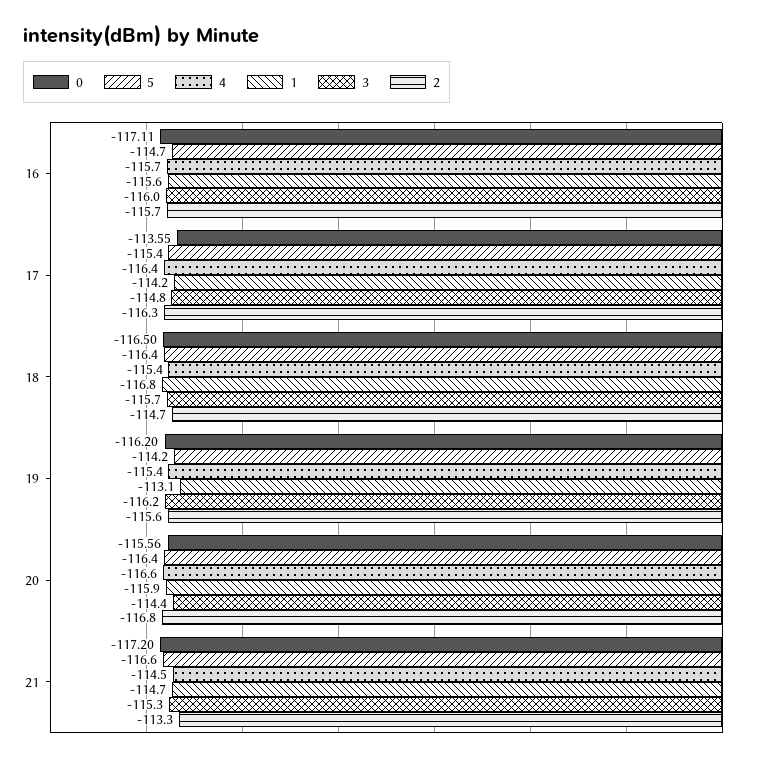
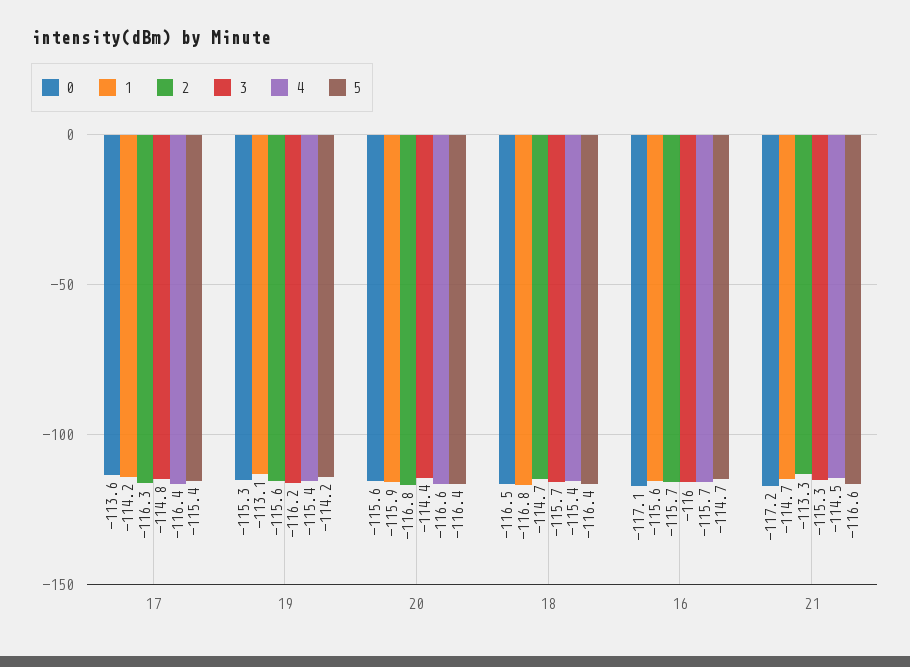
  {
    "0": {
      "16": -117.11,
      "17": -113.55,
      "18": -116.5,
-     "19": -116.2,
+     "19": -115.3,
      "20": -115.56,
      "21": -117.2
    },
    "5": {
      "16": -114.7,
      "17": -115.4,
      "18": -116.4,
      "19": -114.2,
      "20": -116.4,
      "21": -116.6
    },
    "4": {
      "16": -115.7,
      "17": -116.4,
      "18": -115.4,
      "19": -115.4,
      "20": -116.6,
      "21": -114.5
    },
    "1": {
      "16": -115.6,
      "17": -114.2,
      "18": -116.8,
      "19": -113.1,
      "20": -115.9,
      "21": -114.7
    },
    "3": {
      "16": -116,
      "17": -114.8,
      "18": -115.7,
      "19": -116.2,
      "20": -114.4,
      "21": -115.3
    },
    "2": {
      "16": -115.7,
      "17": -116.3,
      "18": -114.7,
      "19": -115.6,
      "20": -116.8,
      "21": -113.3
    }
  }

